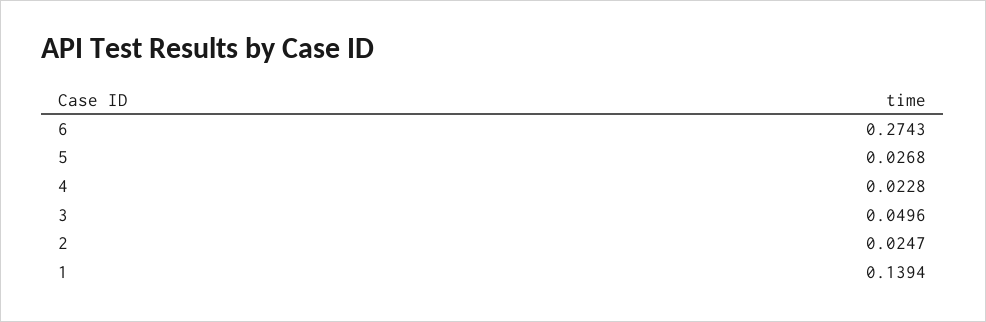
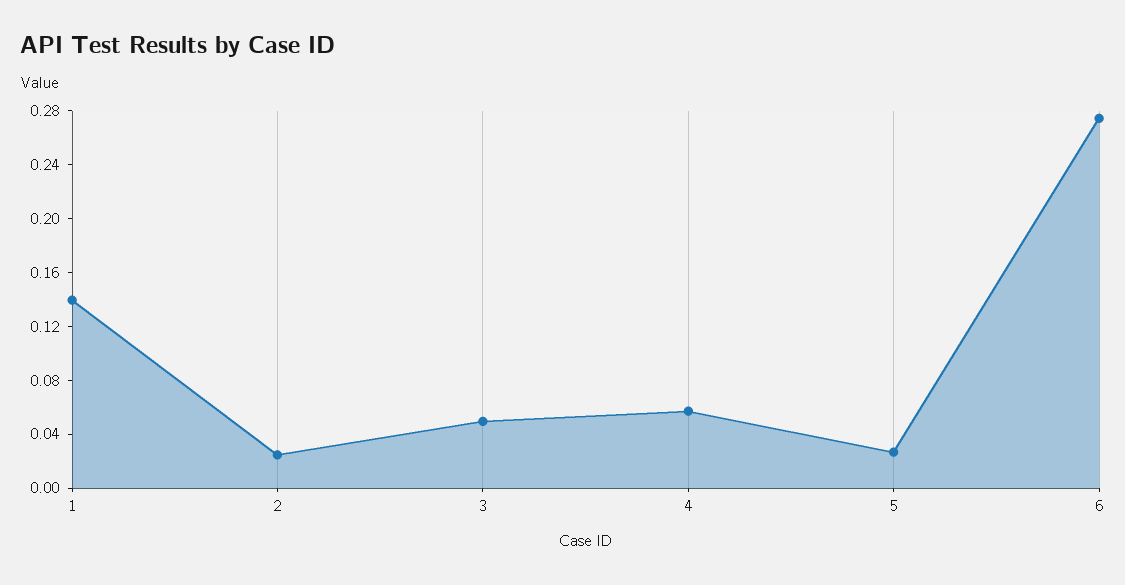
  {
    "6": 0.2743,
    "5": 0.0268,
-   "4": 0.0228,
+   "4": 0.06,
    "3": 0.0496,
    "2": 0.0247,
    "1": 0.1394
  }

